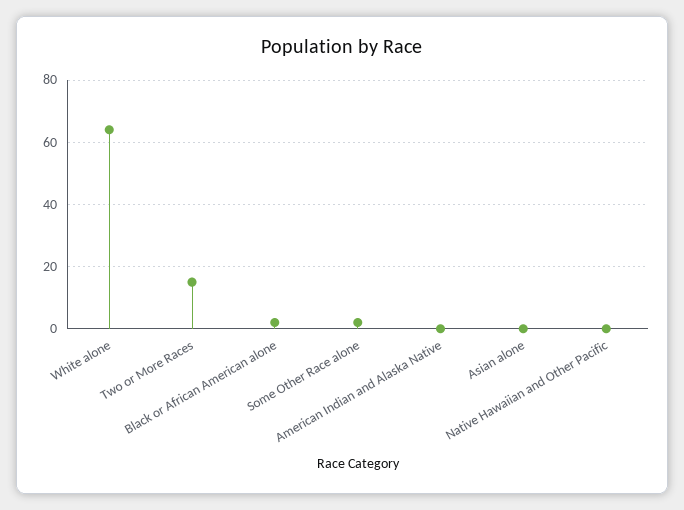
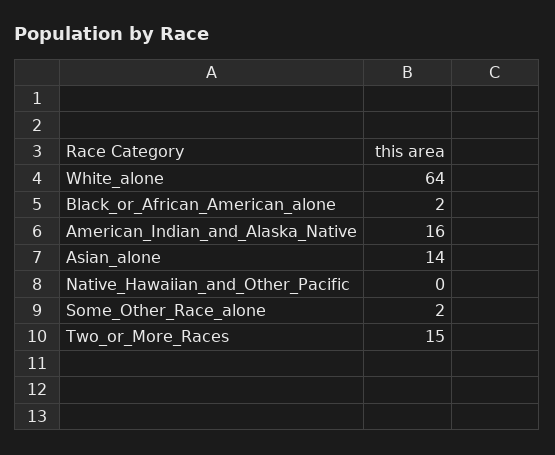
  {
    "White alone": 64,
    "Two or More Races": 15,
    "Black or African American alone": 2,
    "Some Other Race alone": 2,
-   "American Indian and Alaska Native": 0,
+   "American Indian and Alaska Native": 16,
-   "Asian alone": 0,
+   "Asian alone": 14,
    "Native Hawaiian and Other Pacific": 0
  }

